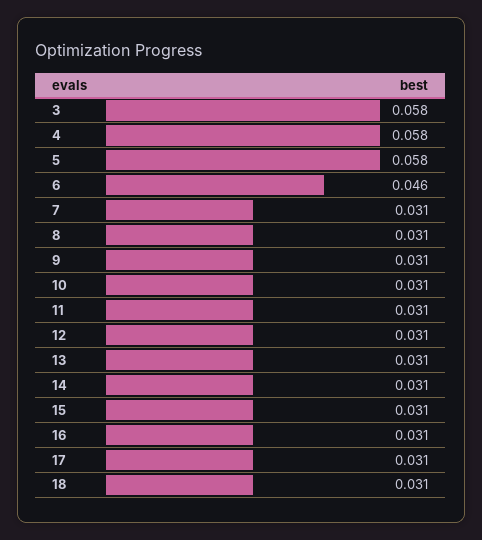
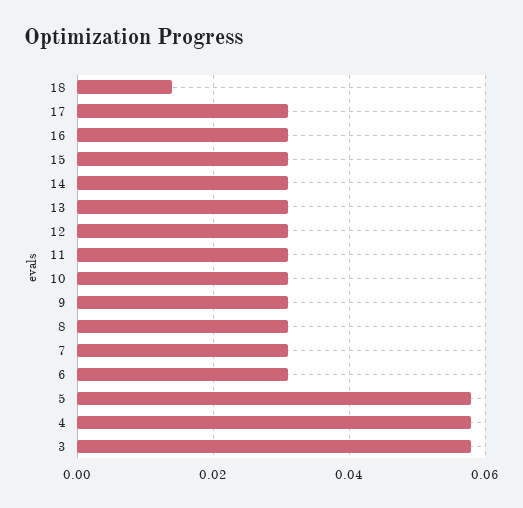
  {
    "3": 0.058,
    "4": 0.058,
    "5": 0.058,
-   "6": 0.046,
+   "6": 0.03,
    "7": 0.031,
    "8": 0.031,
    "9": 0.031,
    "10": 0.031,
    "11": 0.031,
    "12": 0.031,
    "13": 0.031,
    "14": 0.031,
    "15": 0.031,
    "16": 0.031,
    "17": 0.031,
-   "18": 0.031
+   "18": 0.015
  }

